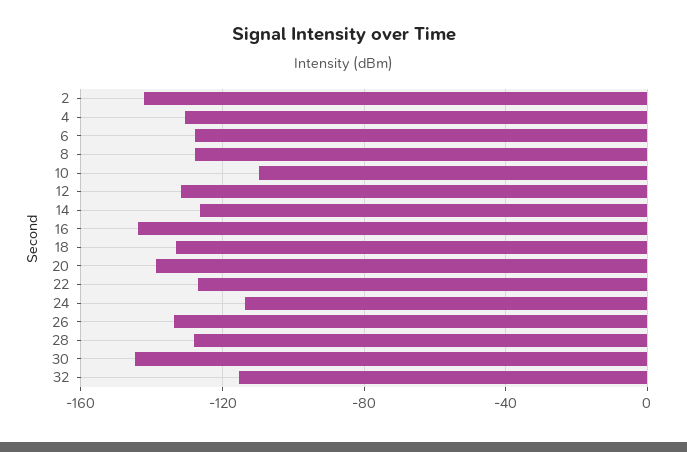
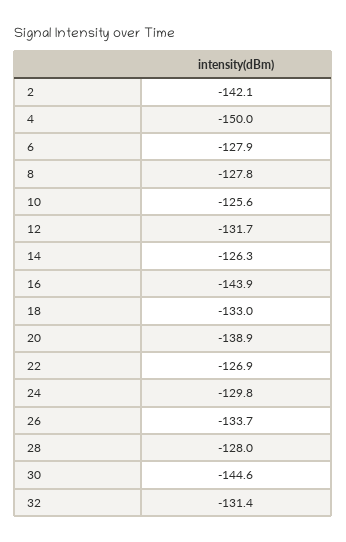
  {
    "2": -142.1,
-   "4": -130,
+   "4": -150,
    "6": -127.9,
    "8": -127.8,
-   "10": -110,
+   "10": -125.6,
    "12": -131.7,
    "14": -126.3,
    "16": -143.9,
    "18": -133,
    "20": -138.9,
    "22": -126.9,
-   "24": -115,
+   "24": -129.8,
    "26": -133.7,
    "28": -128,
    "30": -144.6,
-   "32": -115
+   "32": -131.4
  }

